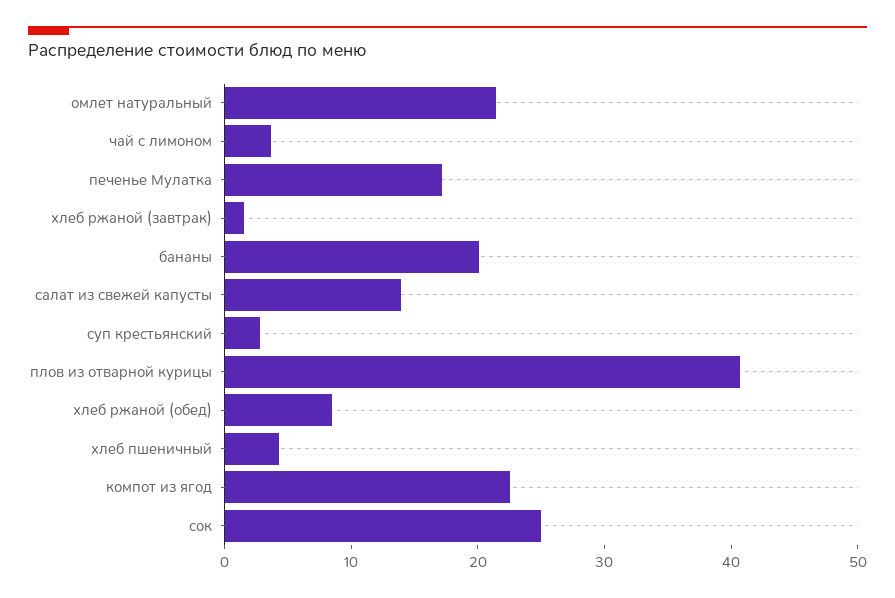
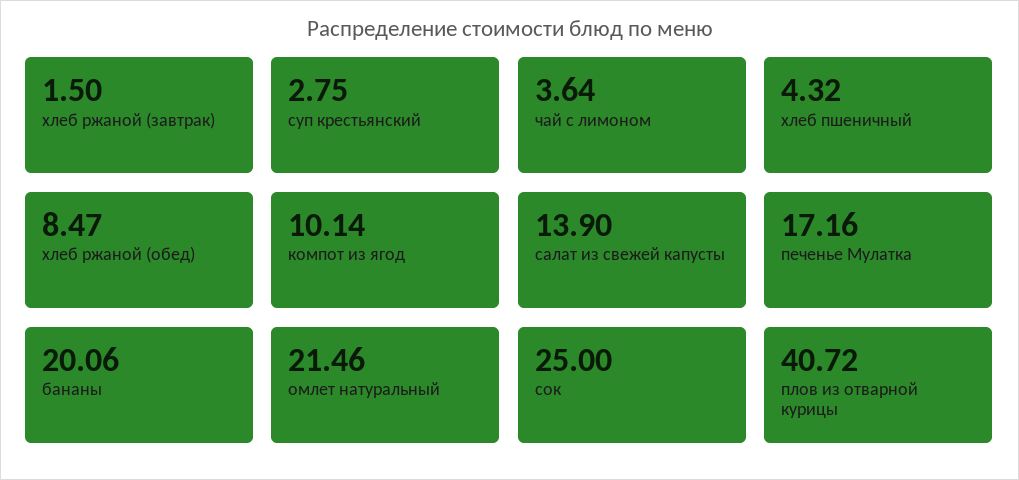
  {
    "омлет натуральный": 21.46,
    "чай с лимоном": 3.64,
    "печенье Мулатка": 17.16,
    "хлеб ржаной (завтрак)": 1.5,
    "бананы": 20.06,
    "салат из свежей капусты": 13.9,
    "суп крестьянский": 2.75,
    "плов из отварной курицы": 40.72,
    "хлеб ржаной (обед)": 8.47,
    "хлеб пшеничный": 4.32,
-   "компот из ягод": 22,
+   "компот из ягод": 10.14,
    "сок": 25
  }

